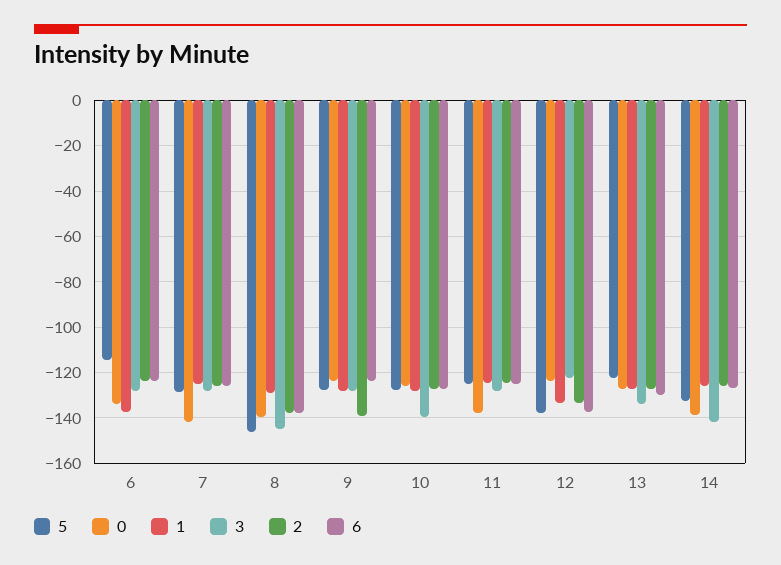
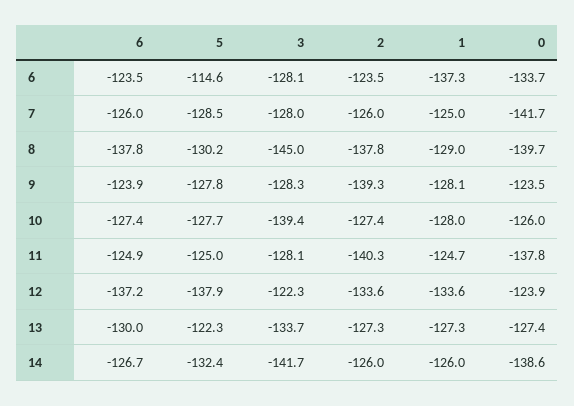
  {
    "5": {
      "6": -114.6,
      "7": -128.5,
-     "8": -145,
+     "8": -130.2,
      "9": -127.8,
      "10": -127.7,
      "11": -125,
      "12": -137.9,
      "13": -122.3,
      "14": -132.4
    },
    "0": {
      "6": -133.7,
      "7": -141.7,
      "8": -139.7,
      "9": -123.5,
      "10": -126,
      "11": -137.8,
      "12": -123.9,
      "13": -127.4,
      "14": -138.6
    },
    "1": {
      "6": -137.3,
      "7": -125,
      "8": -129,
      "9": -128.1,
      "10": -128,
      "11": -124.7,
      "12": -133.6,
      "13": -127.3,
      "14": -126
    },
    "3": {
      "6": -128.1,
      "7": -128,
      "8": -145,
      "9": -128.3,
      "10": -139.4,
      "11": -128.1,
      "12": -122.3,
      "13": -133.7,
      "14": -141.7
    },
    "2": {
      "6": -123.5,
      "7": -126,
      "8": -137.8,
      "9": -139.3,
      "10": -127.4,
-     "11": -125,
+     "11": -140.3,
      "12": -133.6,
      "13": -127.3,
      "14": -126
    },
    "6": {
      "6": -123.5,
      "7": -126,
      "8": -137.8,
      "9": -123.9,
      "10": -127.4,
      "11": -124.9,
      "12": -137.2,
      "13": -130,
      "14": -126.7
    }
  }

